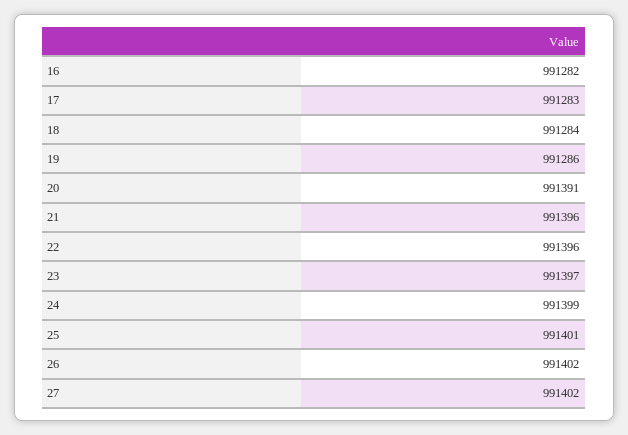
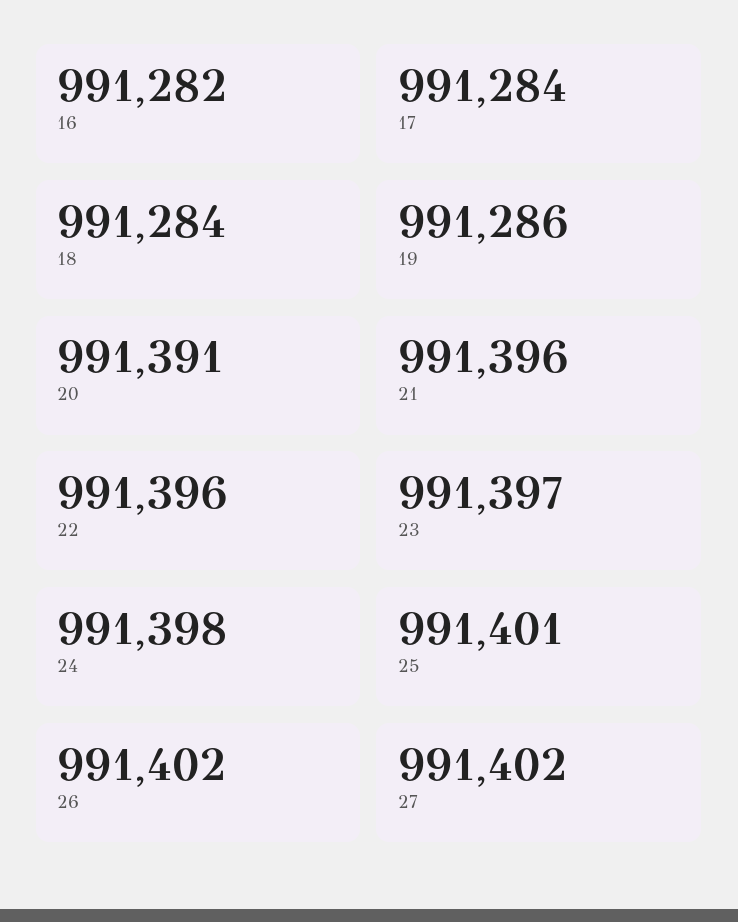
  {
    "16": 991282,
-   "17": 991283,
+   "17": 991284,
    "18": 991284,
    "19": 991286,
    "20": 991391,
    "21": 991396,
    "22": 991396,
    "23": 991397,
-   "24": 991399,
+   "24": 991398,
    "25": 991401,
    "26": 991402,
    "27": 991402
  }

